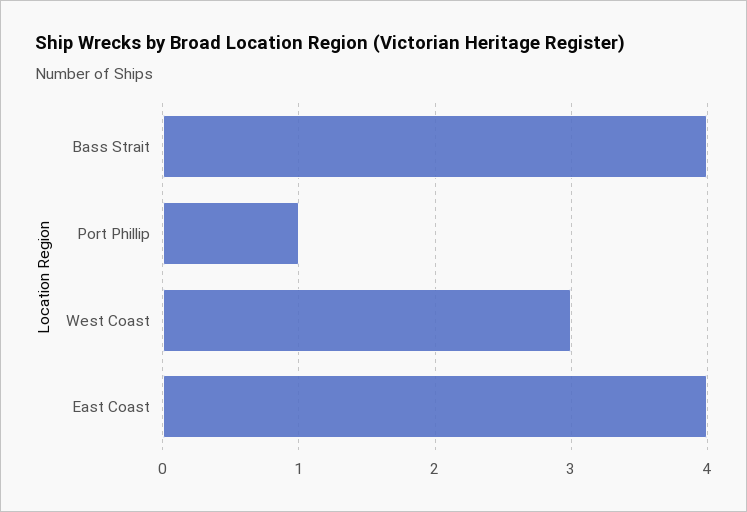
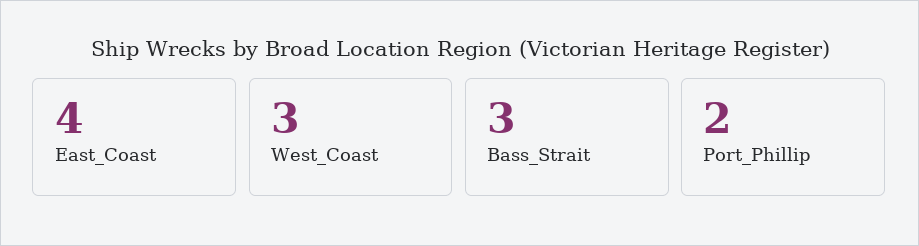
  {
-   "Bass Strait": 4,
+   "Bass Strait": 3,
-   "Port Phillip": 1,
+   "Port Phillip": 2,
    "West Coast": 3,
    "East Coast": 4
  }

